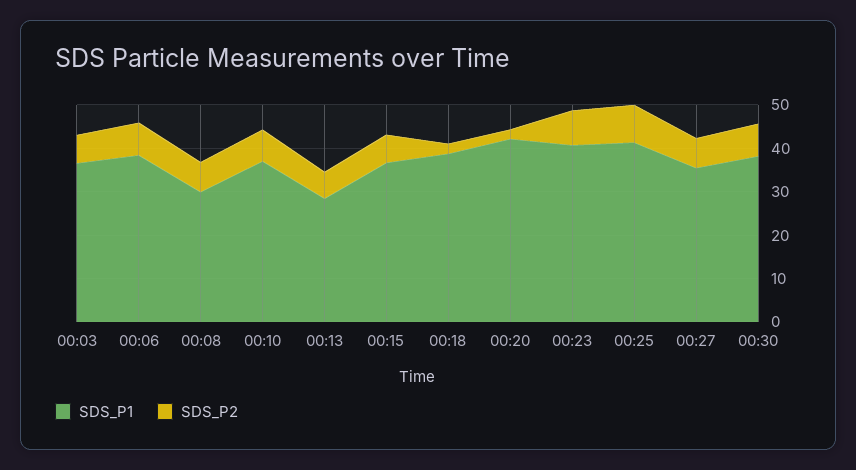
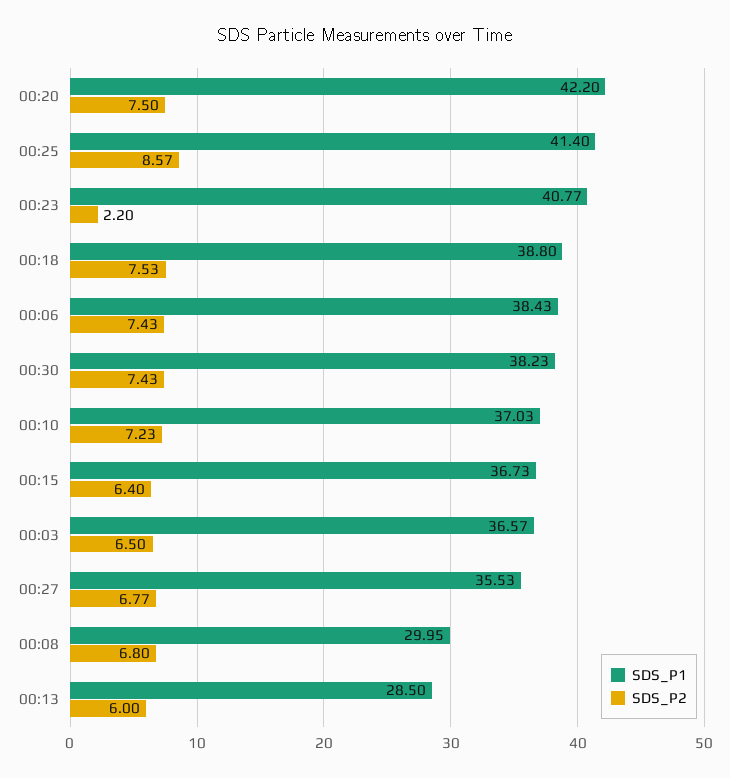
  {
    "SDS_P1": {
      "00:03": 36.57,
      "00:06": 38.43,
      "00:08": 29.95,
      "00:10": 37.03,
      "00:13": 28.5,
      "00:15": 36.73,
      "00:18": 38.8,
      "00:20": 42.2,
      "00:23": 40.77,
      "00:25": 41.4,
      "00:27": 35.53,
      "00:30": 38.23
    },
    "SDS_P2": {
      "00:03": 6.5,
      "00:06": 7.43,
      "00:08": 6.8,
      "00:10": 7.23,
      "00:13": 6,
      "00:15": 6.4,
-     "00:18": 2,
+     "00:18": 7.53,
-     "00:20": 2,
+     "00:20": 7.5,
-     "00:23": 8,
+     "00:23": 2.2,
      "00:25": 8.57,
      "00:27": 6.77,
      "00:30": 7.43
    }
  }

